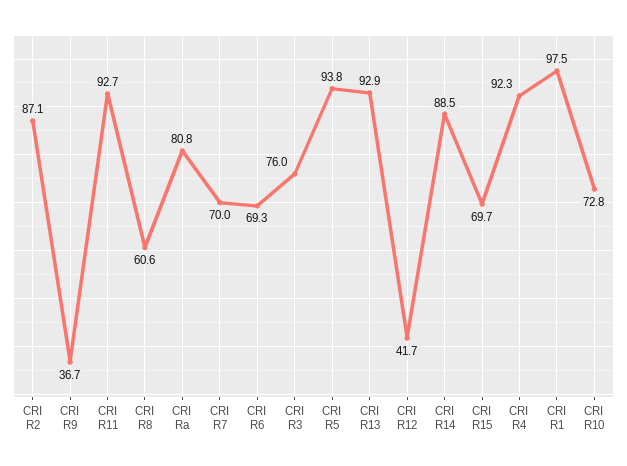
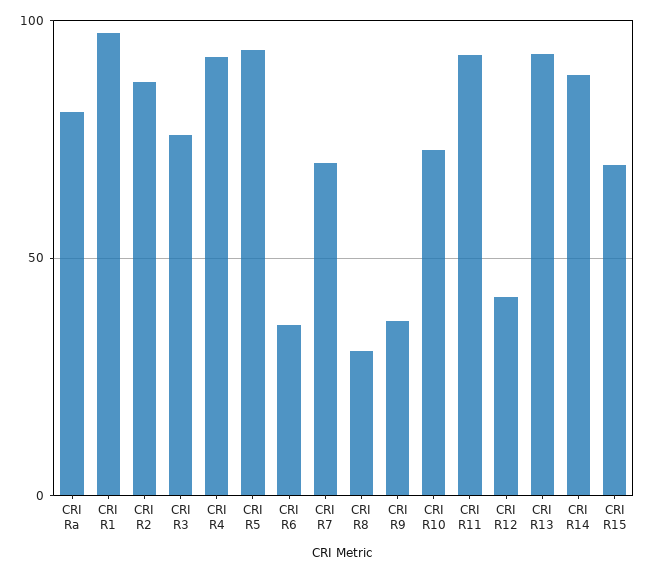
  {
    "CRI R2": 87.1,
    "CRI R9": 36.7,
    "CRI R11": 92.7,
-   "CRI R8": 60.6,
+   "CRI R8": 30,
    "CRI Ra": 80.8,
    "CRI R7": 70,
-   "CRI R6": 69.3,
+   "CRI R6": 35,
    "CRI R3": 76,
    "CRI R5": 93.8,
    "CRI R13": 92.9,
    "CRI R12": 41.7,
    "CRI R14": 88.5,
    "CRI R15": 69.7,
    "CRI R4": 92.3,
    "CRI R1": 97.5,
    "CRI R10": 72.8
  }

